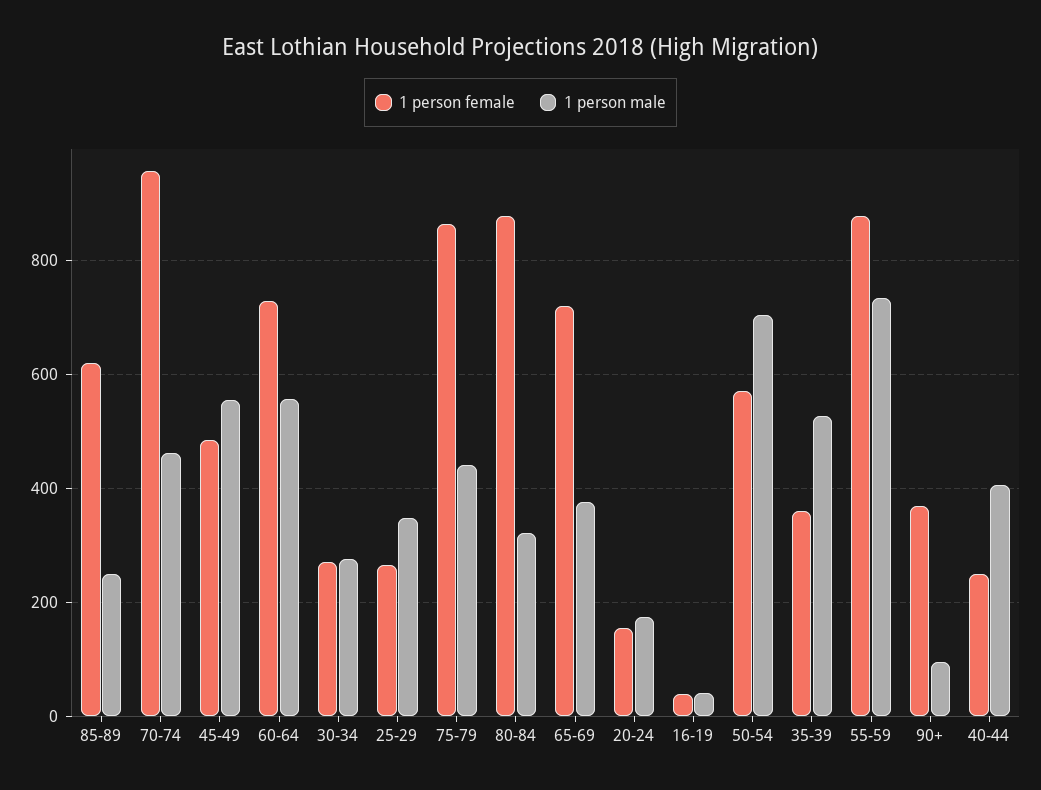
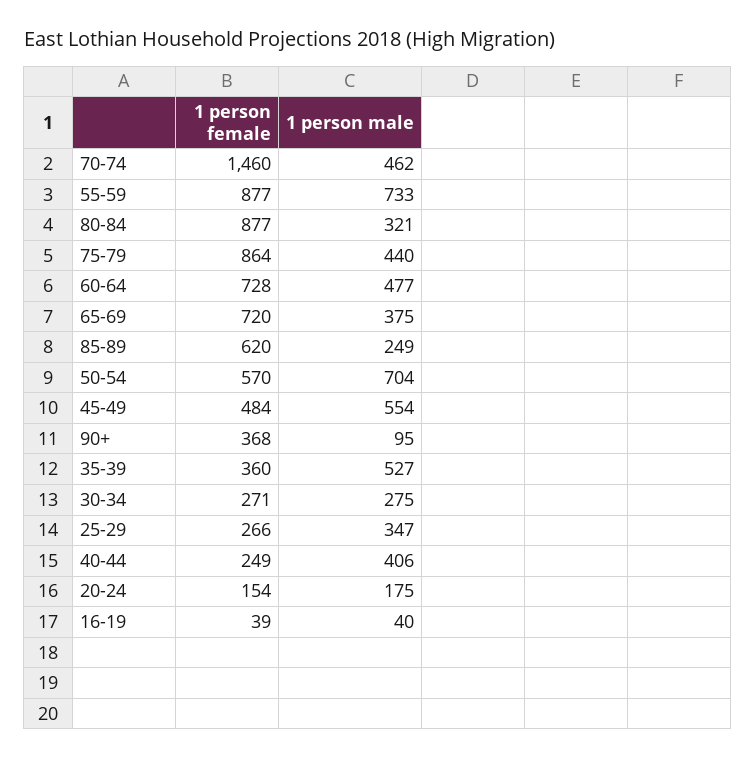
  {
    "1 person female": {
      "85-89": 620,
-     "70-74": 960,
+     "70-74": 1460,
      "45-49": 484,
      "60-64": 728,
      "30-34": 271,
      "25-29": 266,
      "75-79": 864,
      "80-84": 877,
      "65-69": 720,
      "20-24": 154,
      "16-19": 39,
      "50-54": 570,
      "35-39": 360,
      "55-59": 877,
      "90+": 368,
      "40-44": 249
    },
    "1 person male": {
      "85-89": 249,
      "70-74": 462,
      "45-49": 554,
-     "60-64": 560,
+     "60-64": 477,
      "30-34": 275,
      "25-29": 347,
      "75-79": 440,
      "80-84": 321,
      "65-69": 375,
      "20-24": 175,
      "16-19": 40,
      "50-54": 704,
      "35-39": 527,
      "55-59": 733,
      "90+": 95,
      "40-44": 406
    }
  }

